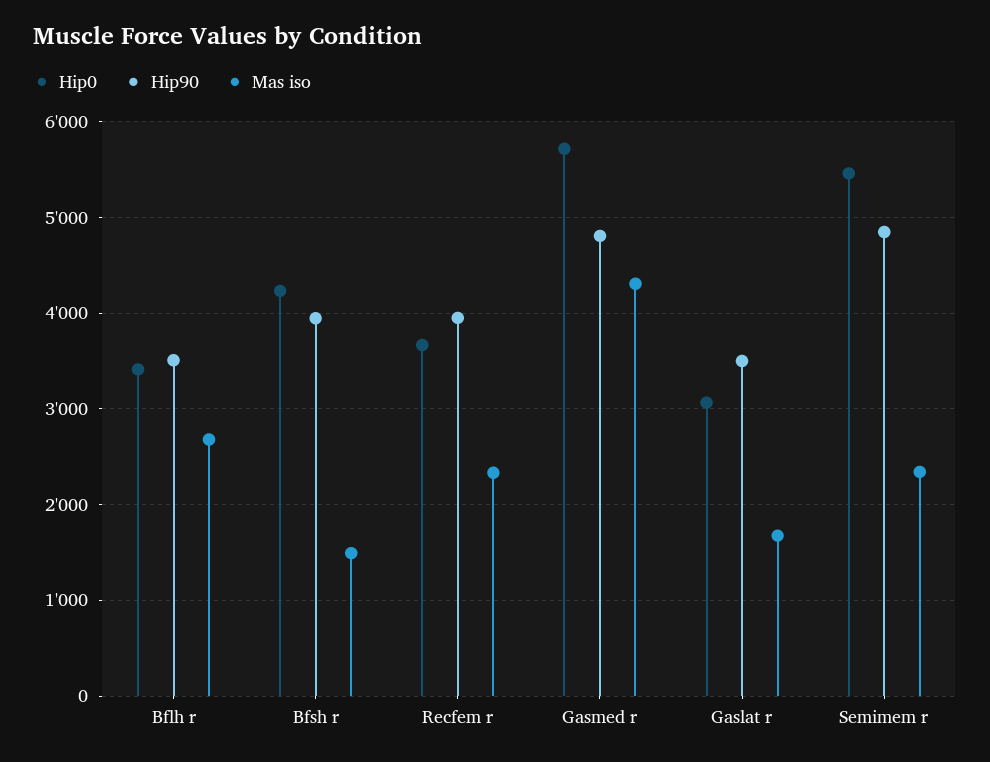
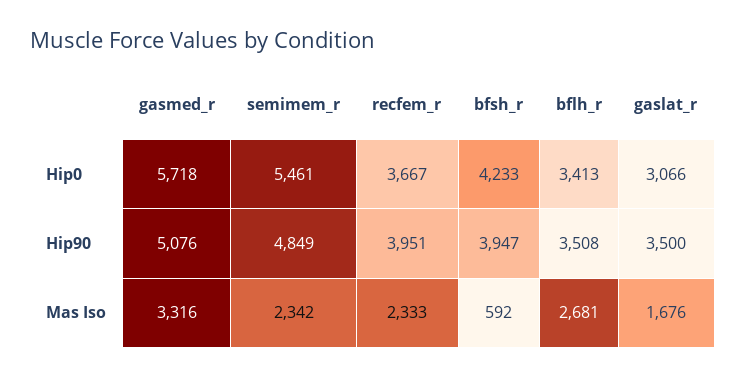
  {
    "Hip0": {
      "Bflh r": 3413,
      "Bfsh r": 4233,
      "Recfem r": 3667,
      "Gasmed r": 5718,
      "Gaslat r": 3066,
      "Semimem r": 5461
    },
    "Hip90": {
      "Bflh r": 3508,
      "Bfsh r": 3947,
      "Recfem r": 3951,
-     "Gasmed r": 4800,
+     "Gasmed r": 5076,
      "Gaslat r": 3500,
      "Semimem r": 4849
    },
    "Mas iso": {
      "Bflh r": 2681,
-     "Bfsh r": 1500,
+     "Bfsh r": 592,
      "Recfem r": 2333,
-     "Gasmed r": 4300,
+     "Gasmed r": 3316,
      "Gaslat r": 1676,
      "Semimem r": 2342
    }
  }

